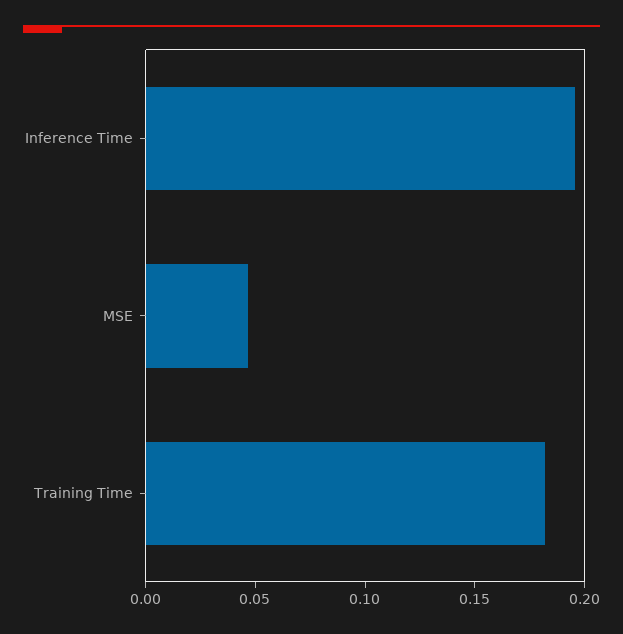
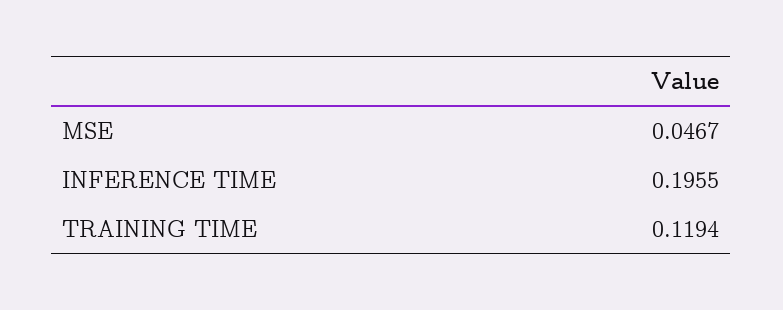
  {
    "Inference Time": 0.1955,
    "MSE": 0.0467,
-   "Training Time": 0.18
+   "Training Time": 0.1194
  }

